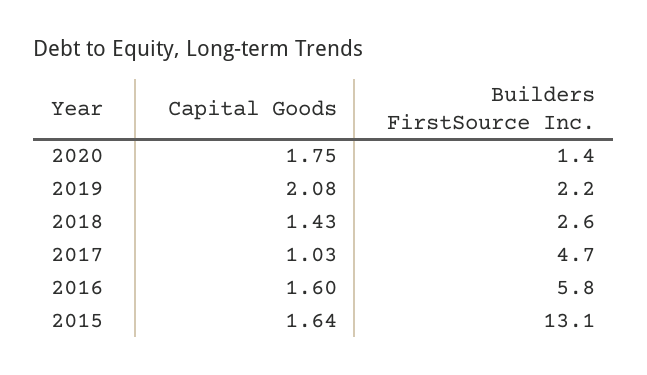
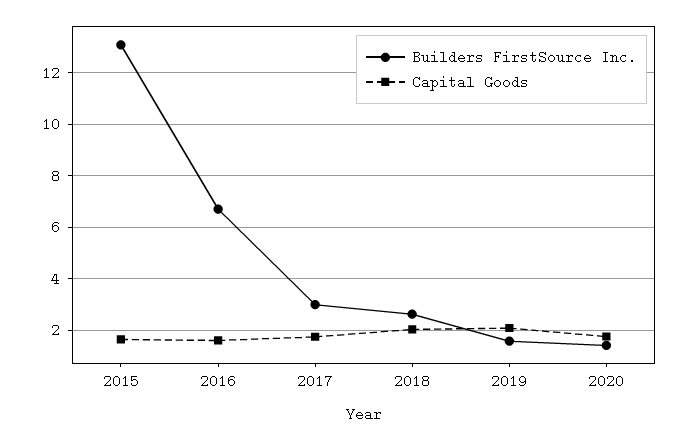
  {
    "Capital Goods": {
      "2020": 1.75,
      "2019": 2.08,
-     "2018": 1.43,
+     "2018": 2,
-     "2017": 1.03,
+     "2017": 1.75,
      "2016": 1.6,
      "2015": 1.64
    },
    "Builders FirstSource Inc.": {
      "2020": 1.4,
-     "2019": 2.2,
+     "2019": 1.5,
      "2018": 2.6,
-     "2017": 4.7,
+     "2017": 3,
-     "2016": 5.8,
+     "2016": 6.75,
      "2015": 13.1
    }
  }

